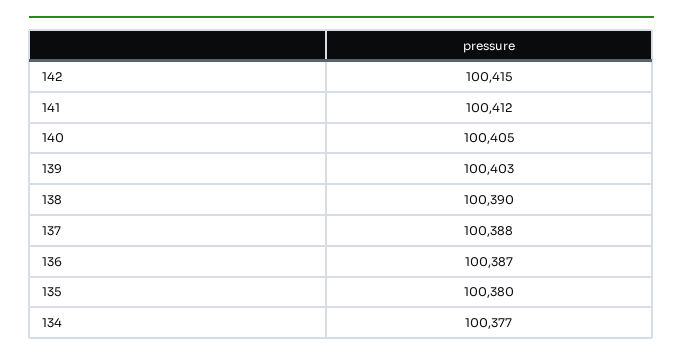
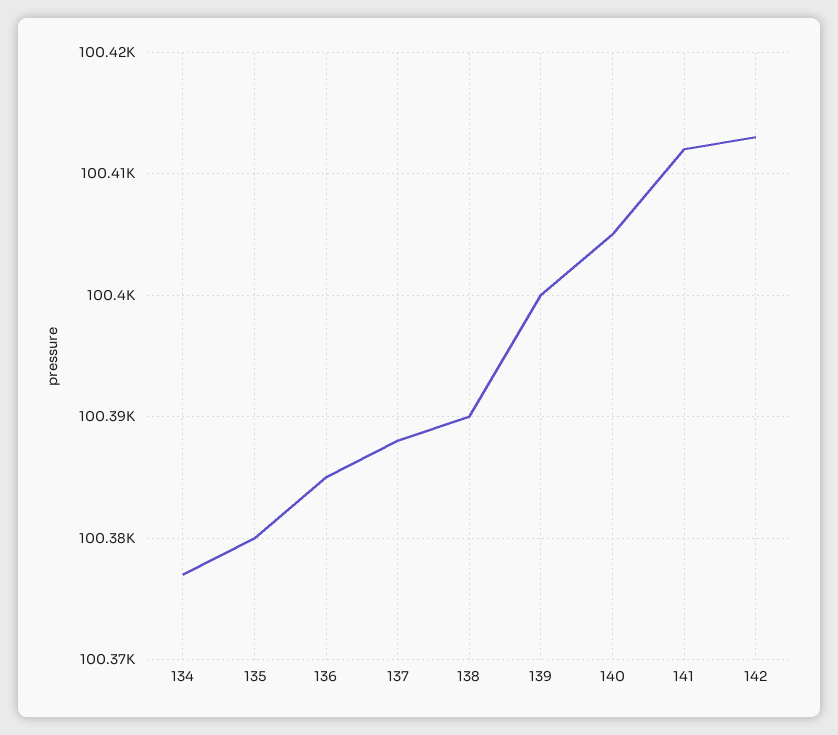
  {
-   "142": 100415,
+   "142": 100413,
    "141": 100412,
    "140": 100405,
-   "139": 100403,
+   "139": 100400,
    "138": 100390,
    "137": 100388,
-   "136": 100387,
+   "136": 100385,
    "135": 100380,
    "134": 100377
  }

